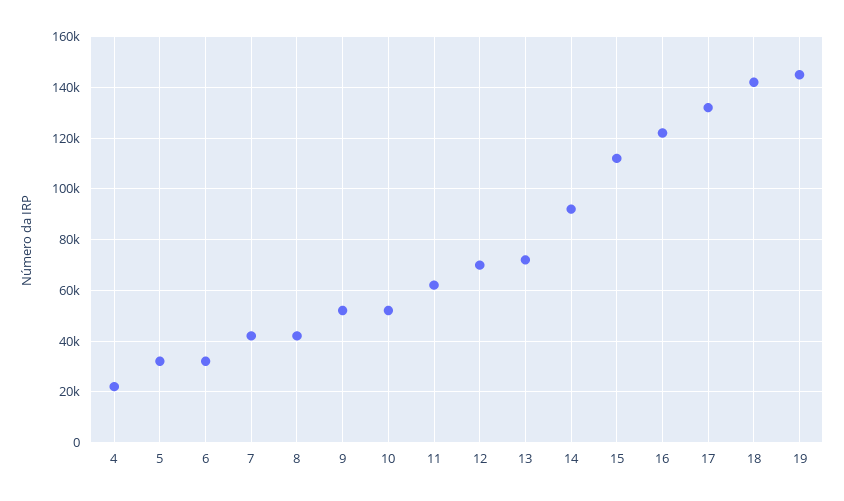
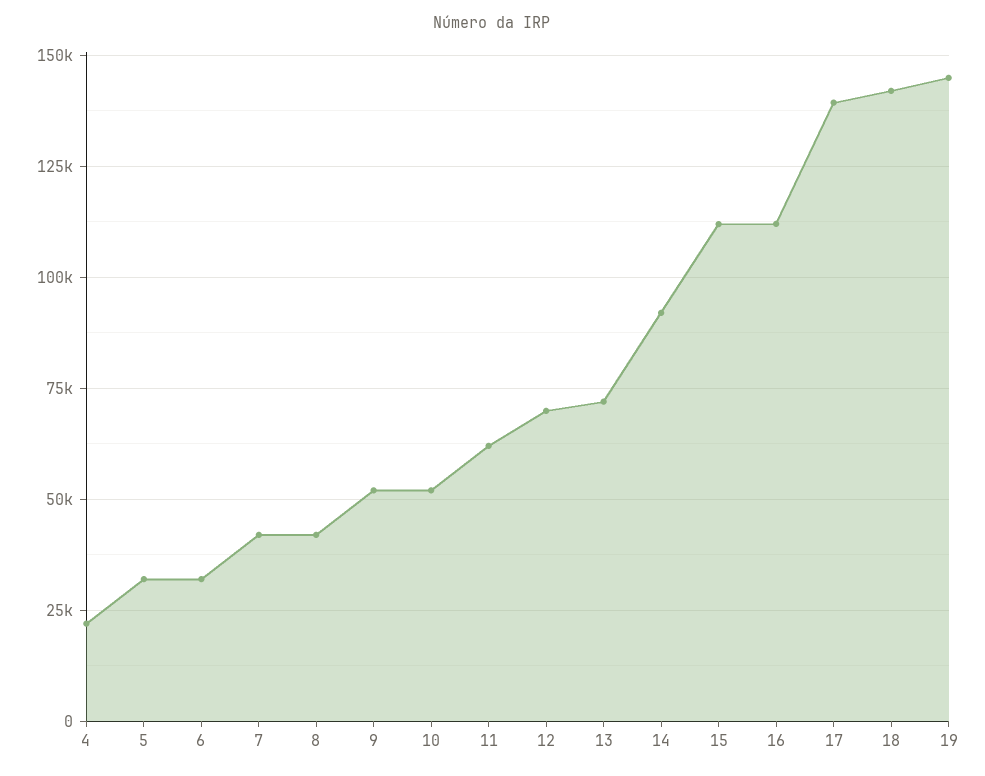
  {
    "4": 22500,
    "5": 32500,
    "6": 32500,
    "7": 42500,
    "8": 42500,
    "9": 52500,
    "10": 52500,
    "11": 62500,
    "12": 70000,
    "13": 72500,
    "14": 92500,
    "15": 112500,
-   "16": 122500,
+   "16": 112500,
-   "17": 132500,
+   "17": 140000,
    "18": 142500,
    "19": 145000
  }

